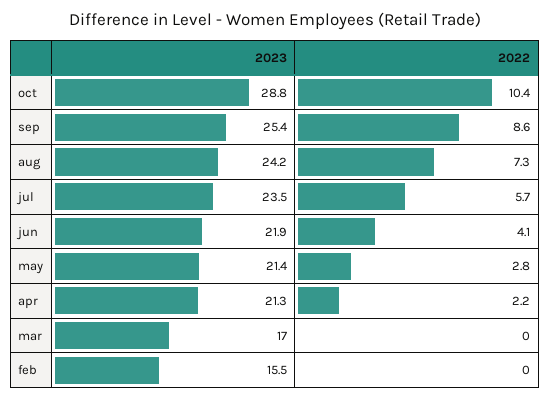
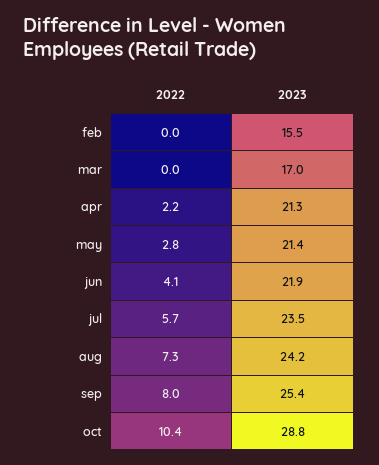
  {
    "2023": {
      "oct": 28.8,
      "sep": 25.4,
      "aug": 24.2,
      "jul": 23.5,
      "jun": 21.9,
      "may": 21.4,
      "apr": 21.3,
      "mar": 17,
      "feb": 15.5
    },
    "2022": {
      "oct": 10.4,
-     "sep": 8.6,
+     "sep": 8,
      "aug": 7.3,
      "jul": 5.7,
      "jun": 4.1,
      "may": 2.8,
      "apr": 2.2,
      "mar": 0,
      "feb": 0
    }
  }

